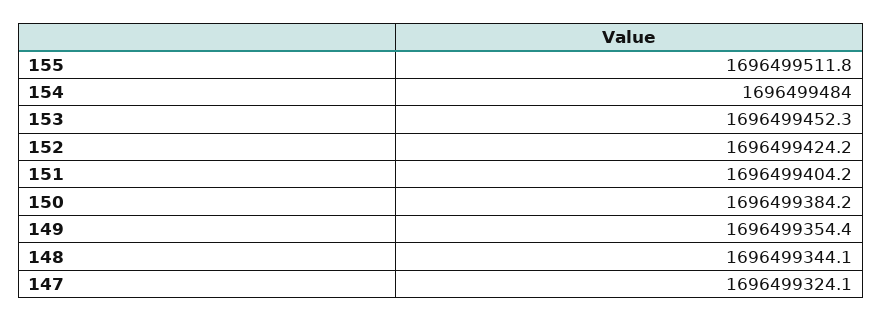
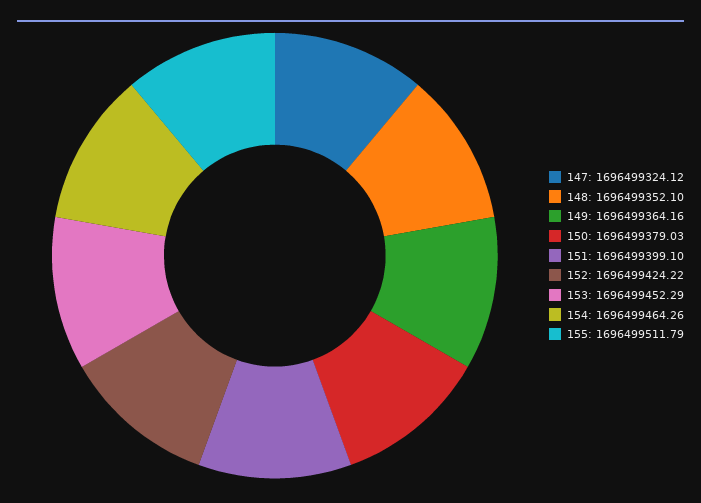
  {
    "155": 1696499511.79,
-   "154": 1696499484,
+   "154": 1696499464.26,
    "153": 1696499452.29,
    "152": 1696499424.22,
-   "151": 1696499404.2,
+   "151": 1696499399.1,
-   "150": 1696499384.2,
+   "150": 1696499379.03,
-   "149": 1696499354.4,
+   "149": 1696499364.16,
-   "148": 1696499344.1,
+   "148": 1696499352.1,
    "147": 1696499324.12
  }

